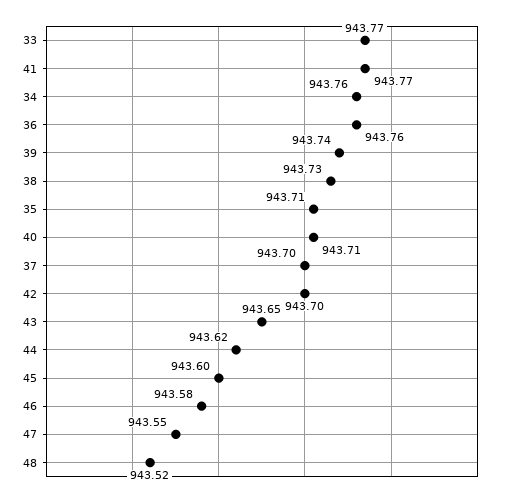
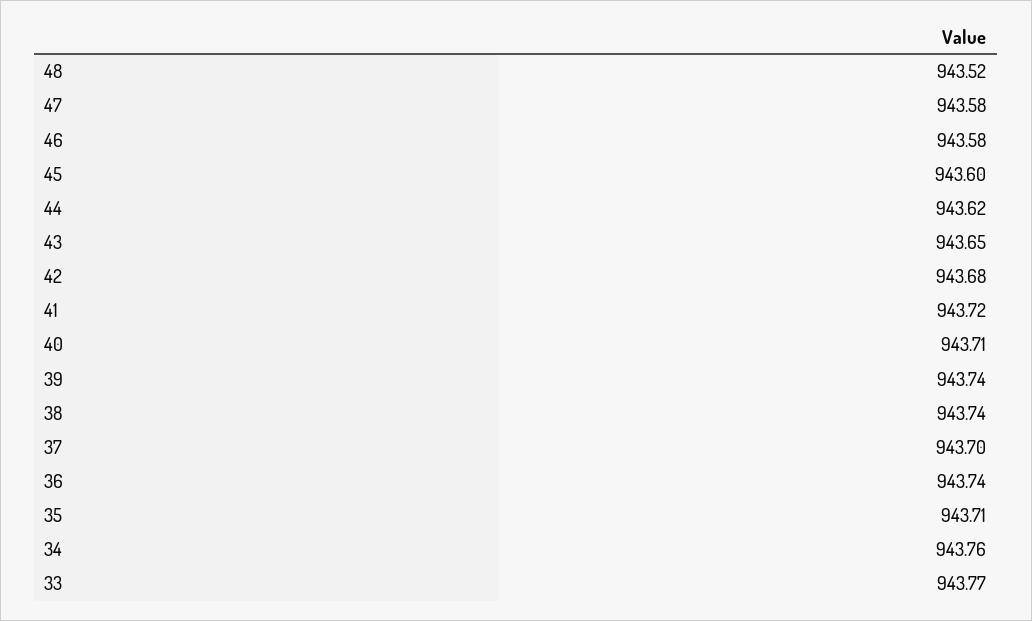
  {
    "33": 943.77,
-   "41": 943.77,
+   "41": 943.72,
    "34": 943.76,
-   "36": 943.76,
+   "36": 943.74,
    "39": 943.74,
-   "38": 943.73,
+   "38": 943.74,
    "35": 943.71,
    "40": 943.71,
    "37": 943.7,
-   "42": 943.7,
+   "42": 943.68,
    "43": 943.65,
    "44": 943.62,
    "45": 943.6,
    "46": 943.58,
-   "47": 943.55,
+   "47": 943.58,
    "48": 943.52
  }

